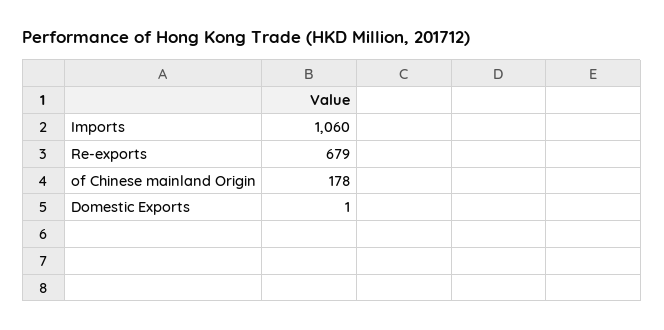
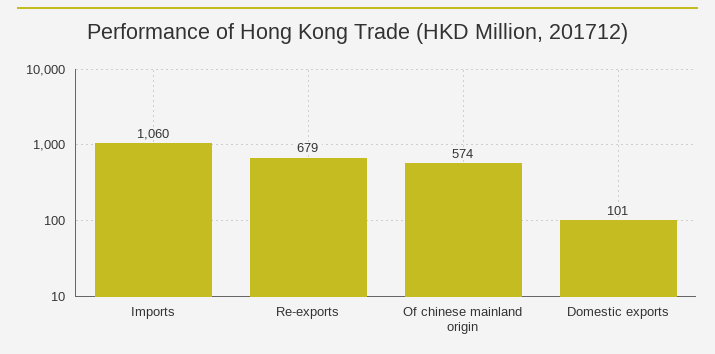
  {
    "Imports": 1060,
    "Re-exports": 679,
-   "of Chinese mainland Origin": 178,
+   "of Chinese mainland Origin": 574,
-   "Domestic Exports": 1
+   "Domestic Exports": 101
  }

